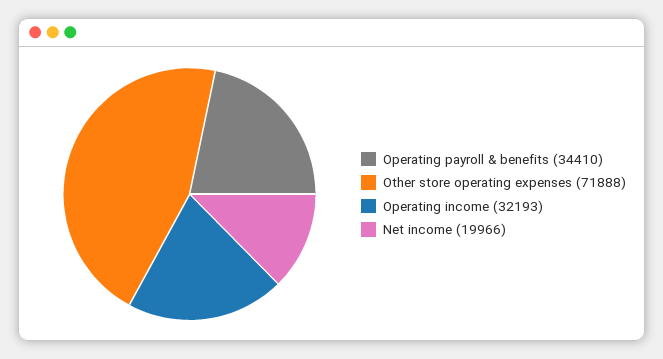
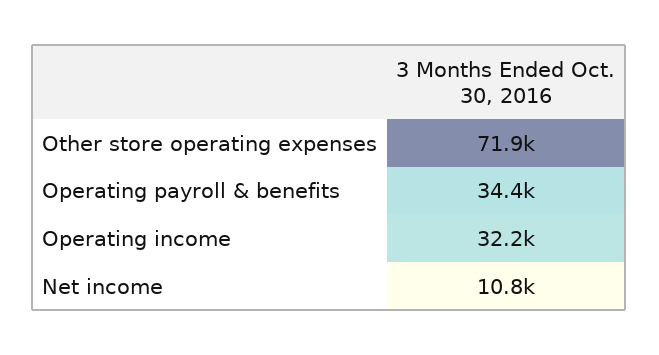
  {
    "Operating payroll & benefits": 34410,
    "Other store operating expenses": 71888,
    "Operating income": 32193,
-   "Net income": 19966
+   "Net income": 10800
  }

